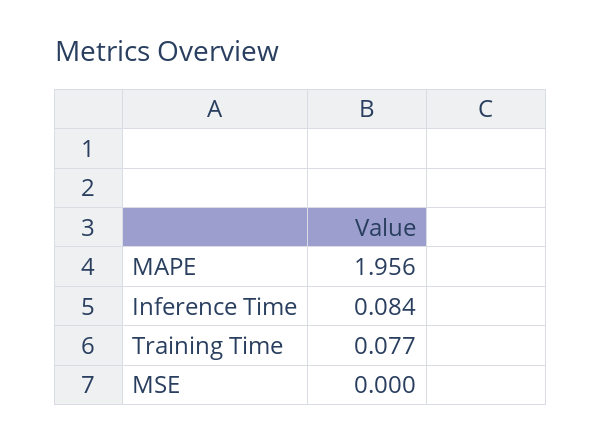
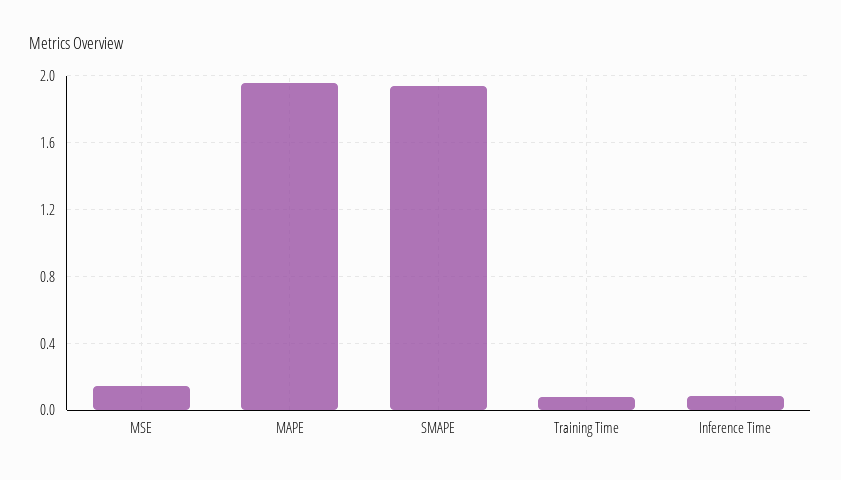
  {
    "MAPE": 1.956,
    "Inference Time": 0.084,
    "Training Time": 0.077,
-   "MSE": 0
+   "MSE": 0.15,
+   "SMAPE": 1.95
  }

